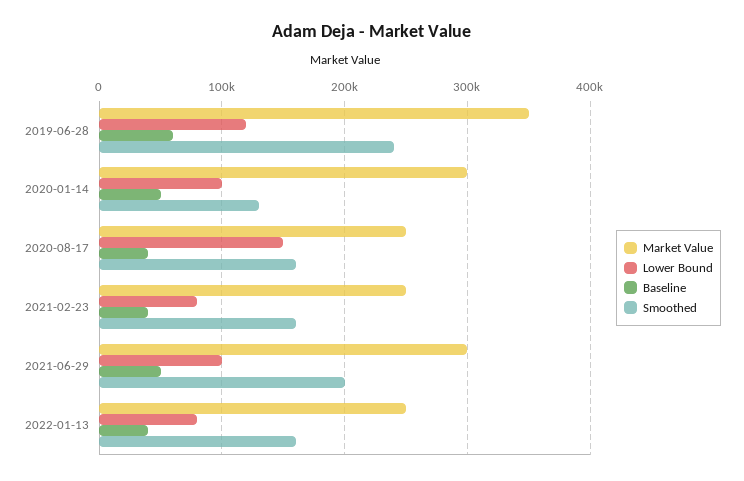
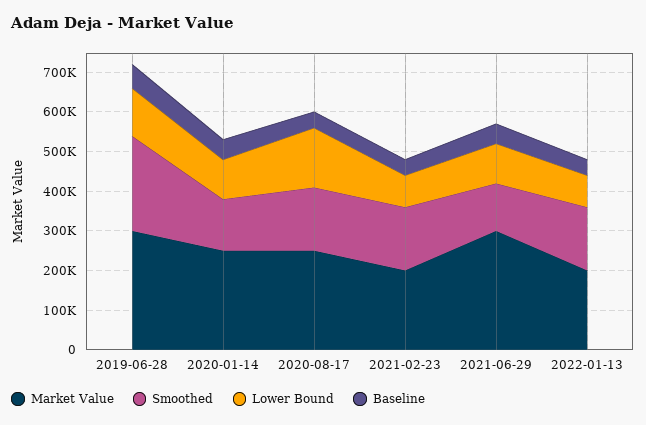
  {
    "Market Value": {
-     "2019-06-28": 350000,
+     "2019-06-28": 300000,
-     "2020-01-14": 300000,
+     "2020-01-14": 250000,
      "2020-08-17": 250000,
-     "2021-02-23": 250000,
+     "2021-02-23": 200000,
      "2021-06-29": 300000,
-     "2022-01-13": 250000
+     "2022-01-13": 200000
    },
    "Lower Bound": {
      "2019-06-28": 120000,
      "2020-01-14": 100000,
      "2020-08-17": 150000,
      "2021-02-23": 80000,
      "2021-06-29": 100000,
      "2022-01-13": 80000
    },
    "Baseline": {
      "2019-06-28": 60000,
      "2020-01-14": 50000,
      "2020-08-17": 40000,
      "2021-02-23": 40000,
      "2021-06-29": 50000,
      "2022-01-13": 40000
    },
    "Smoothed": {
      "2019-06-28": 240000,
      "2020-01-14": 130000,
      "2020-08-17": 160000,
      "2021-02-23": 160000,
-     "2021-06-29": 200000,
+     "2021-06-29": 125000,
      "2022-01-13": 160000
    }
  }

